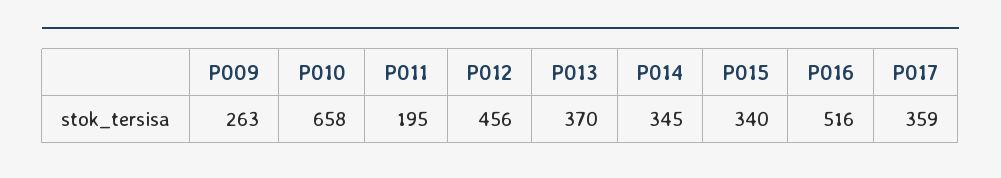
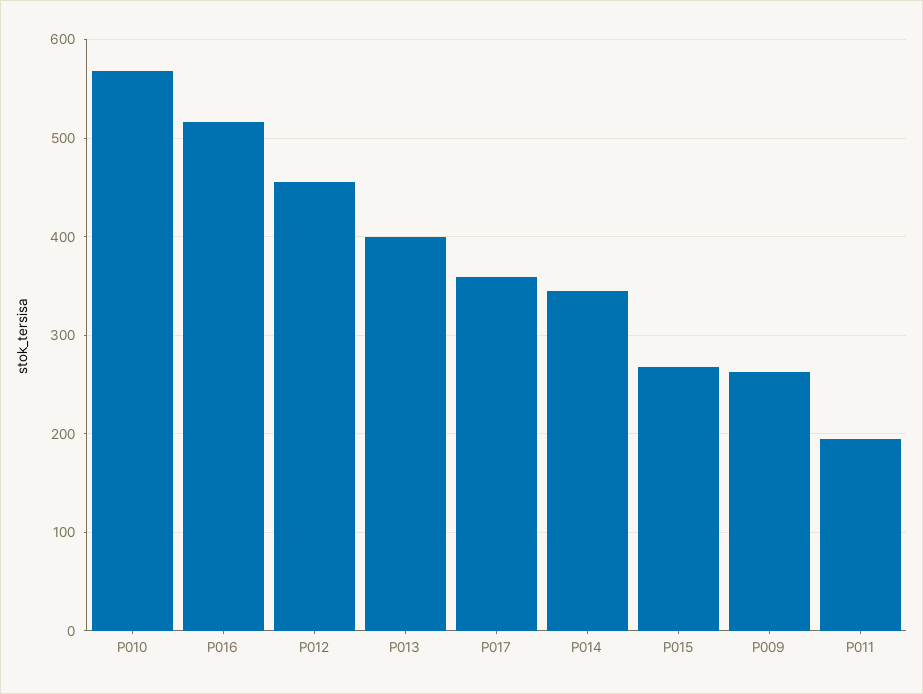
  {
    "P009": 263,
-   "P010": 658,
+   "P010": 570,
    "P011": 195,
    "P012": 456,
-   "P013": 370,
+   "P013": 400,
    "P014": 345,
-   "P015": 340,
+   "P015": 270,
    "P016": 516,
    "P017": 359
  }

